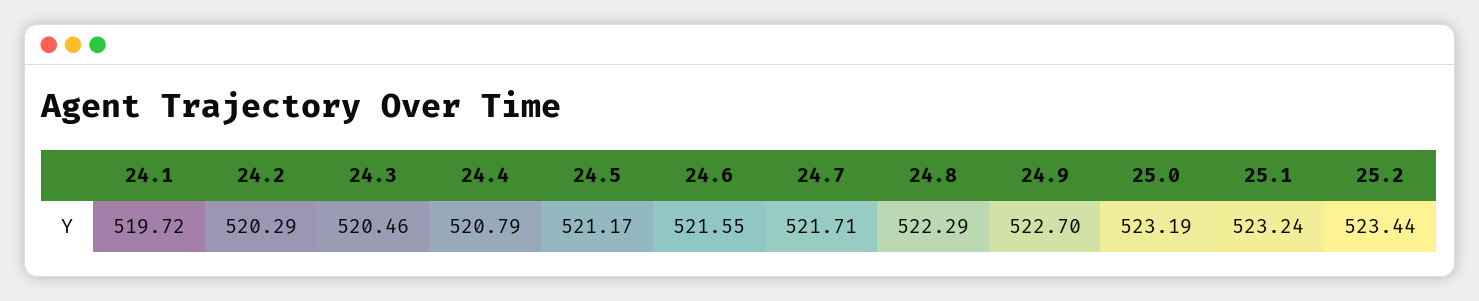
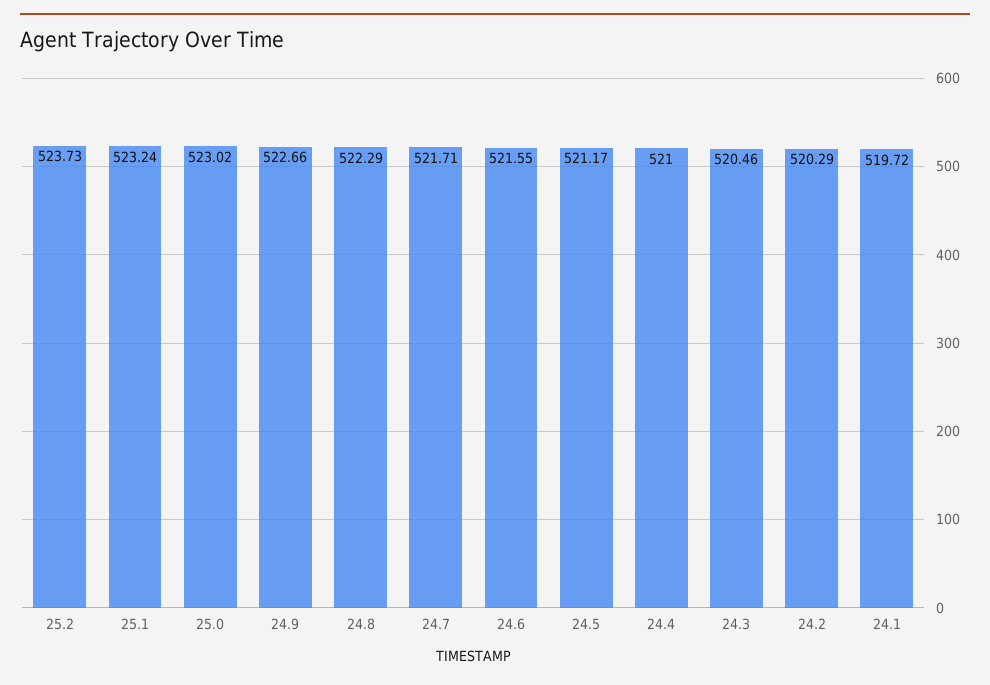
  {
    "24.1": 519.72,
    "24.2": 520.29,
    "24.3": 520.46,
-   "24.4": 520.79,
+   "24.4": 521,
    "24.5": 521.17,
    "24.6": 521.55,
    "24.7": 521.71,
    "24.8": 522.29,
-   "24.9": 522.7,
+   "24.9": 522.66,
-   "25.0": 523.19,
+   "25.0": 523.02,
    "25.1": 523.24,
-   "25.2": 523.44
+   "25.2": 523.73
  }

